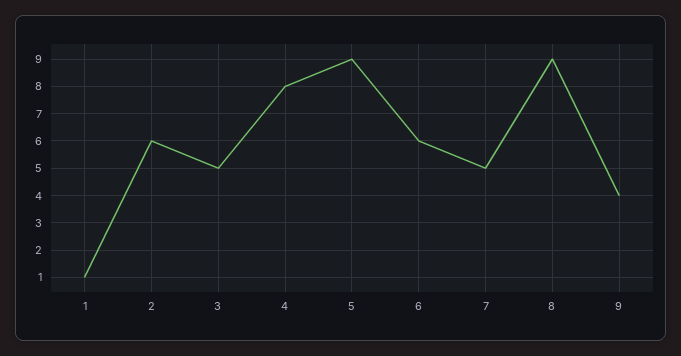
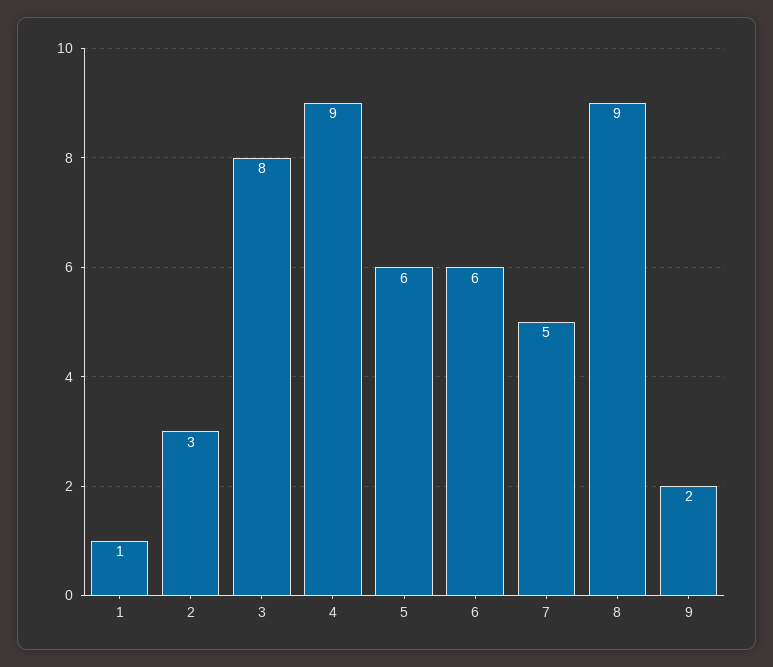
  {
    "1": 1,
-   "2": 6,
+   "2": 3,
-   "3": 5,
+   "3": 8,
-   "4": 8,
+   "4": 9,
-   "5": 9,
+   "5": 6,
    "6": 6,
    "7": 5,
    "8": 9,
-   "9": 4
+   "9": 2
  }

